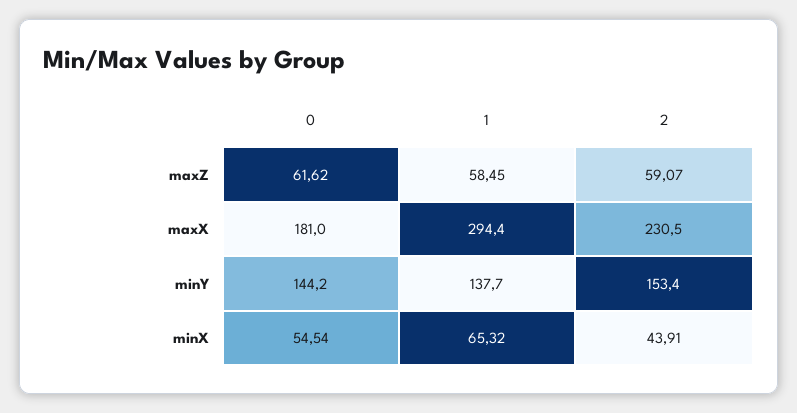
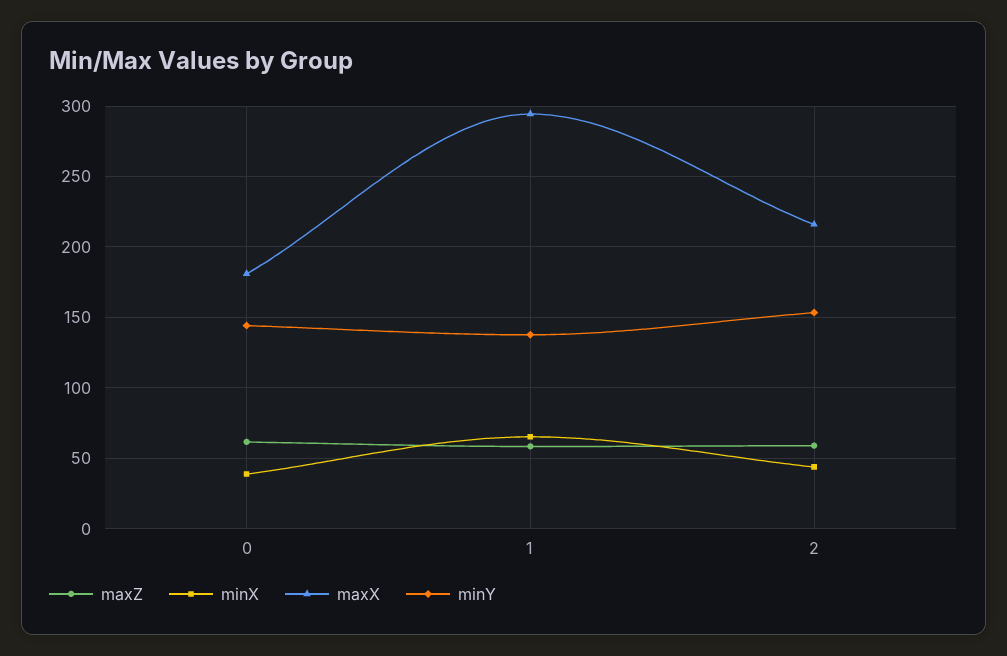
  {
    "maxZ": {
      "0": 61.62,
      "1": 58.45,
      "2": 59.07
    },
    "maxX": {
      "0": 181,
      "1": 294.4,
-     "2": 230.5
+     "2": 215
    },
    "minY": {
      "0": 144.2,
      "1": 137.7,
      "2": 153.4
    },
    "minX": {
-     "0": 54.54,
+     "0": 40,
      "1": 65.32,
      "2": 43.91
    }
  }

